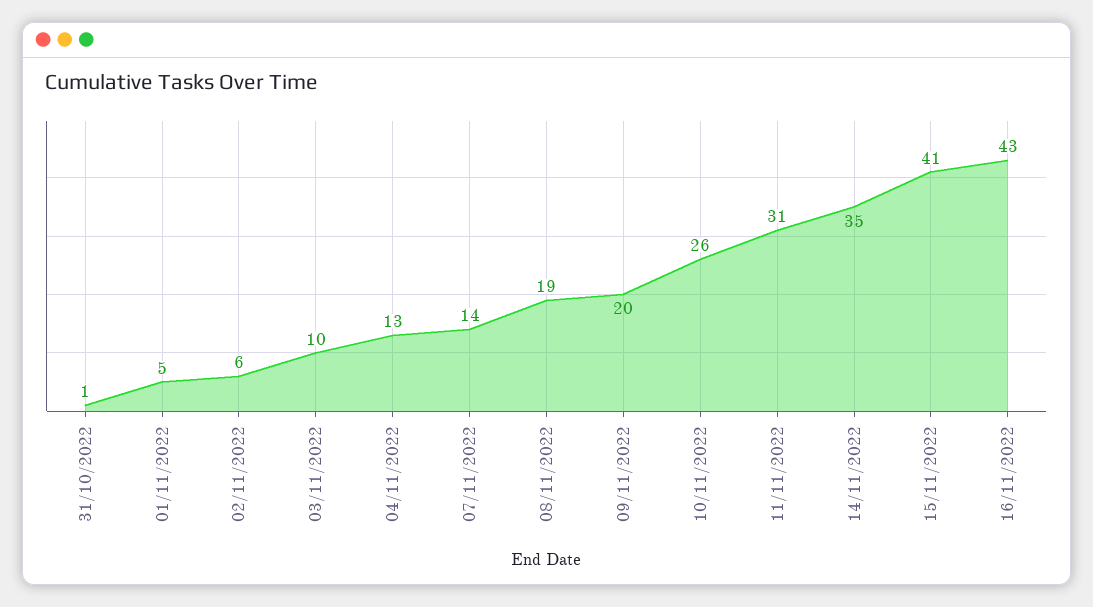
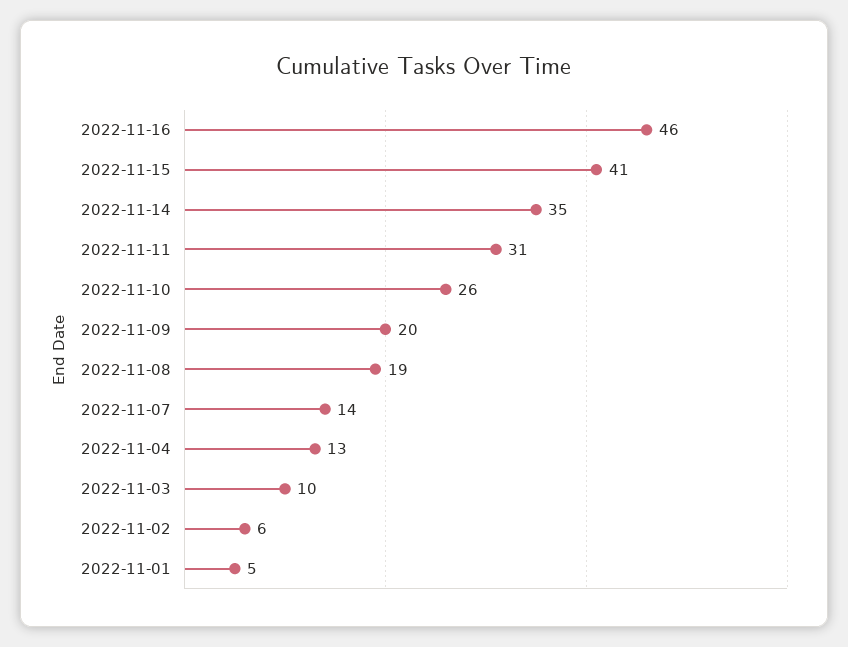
  {
-   "31/10/2022": 1,
    "01/11/2022": 5,
    "02/11/2022": 6,
    "03/11/2022": 10,
    "04/11/2022": 13,
    "07/11/2022": 14,
    "08/11/2022": 19,
    "09/11/2022": 20,
    "10/11/2022": 26,
    "11/11/2022": 31,
    "14/11/2022": 35,
    "15/11/2022": 41,
-   "16/11/2022": 43
+   "16/11/2022": 46
  }

